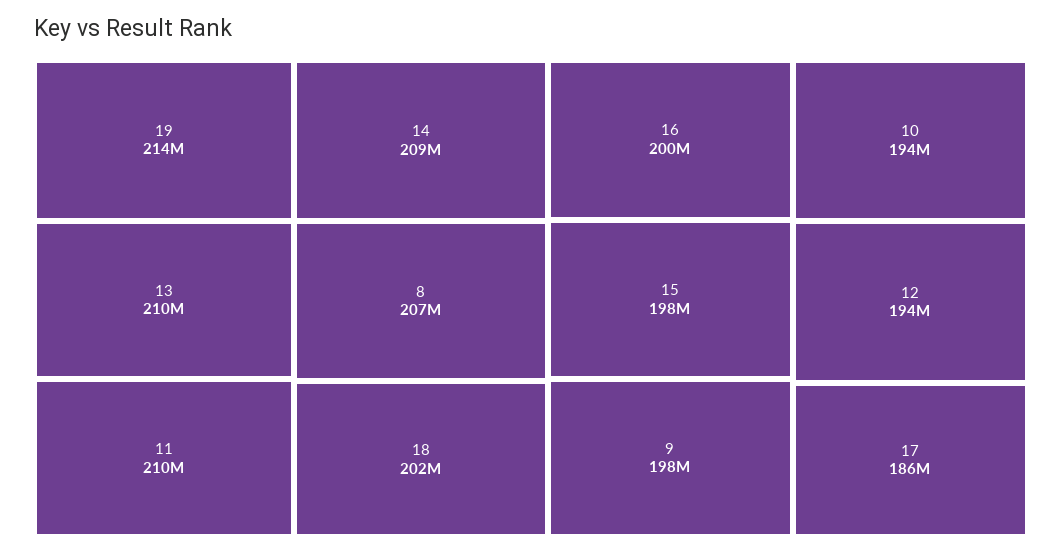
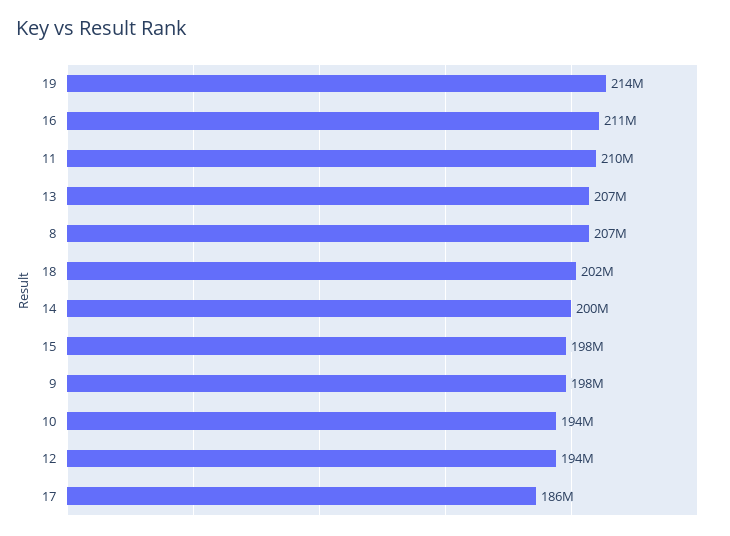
  {
    "19": 214000000,
-   "13": 210000000,
+   "13": 207000000,
    "11": 210000000,
-   "14": 209000000,
+   "14": 200000000,
    "8": 207000000,
    "18": 202000000,
-   "16": 200000000,
+   "16": 211000000,
    "15": 198000000,
    "9": 198000000,
    "10": 194000000,
    "12": 194000000,
    "17": 186000000
  }

